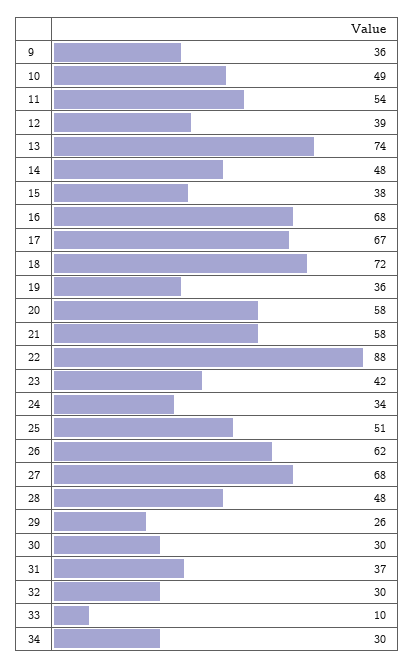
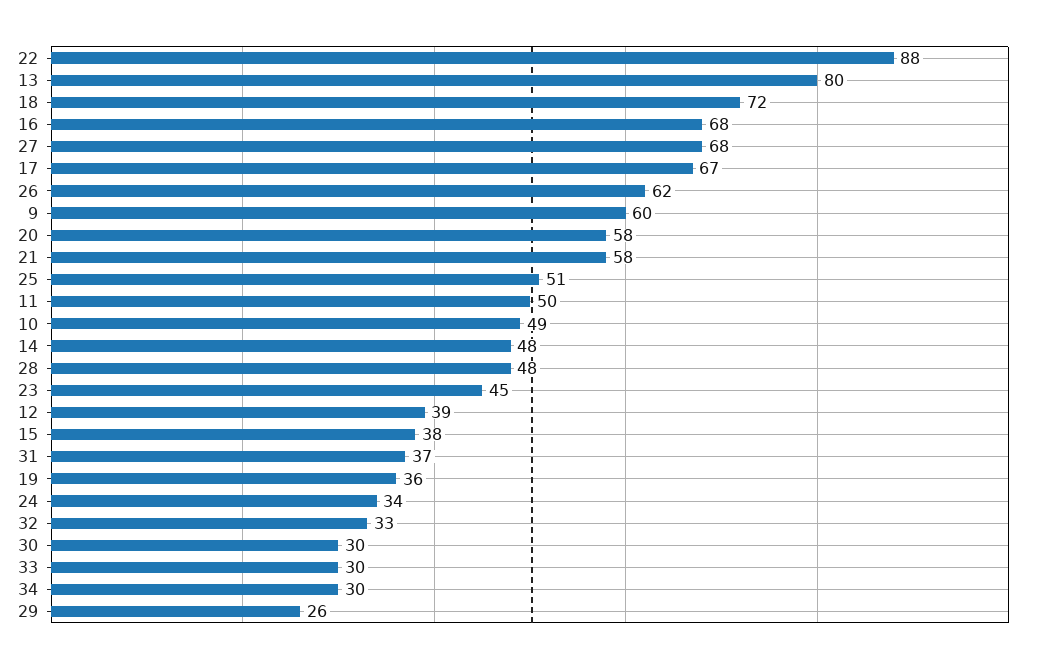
  {
-   "9": 36,
+   "9": 60,
    "10": 49,
-   "11": 54,
+   "11": 50,
    "12": 39,
-   "13": 74,
+   "13": 80,
    "14": 48,
    "15": 38,
    "16": 68,
    "17": 67,
    "18": 72,
    "19": 36,
    "20": 58,
    "21": 58,
    "22": 88,
-   "23": 42,
+   "23": 45,
    "24": 34,
    "25": 51,
    "26": 62,
    "27": 68,
    "28": 48,
    "29": 26,
    "30": 30,
    "31": 37,
-   "32": 30,
+   "32": 33,
-   "33": 10,
+   "33": 30,
    "34": 30
  }

